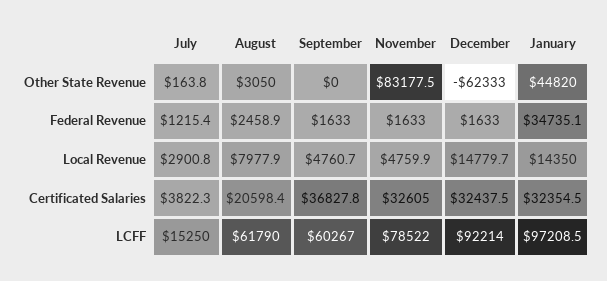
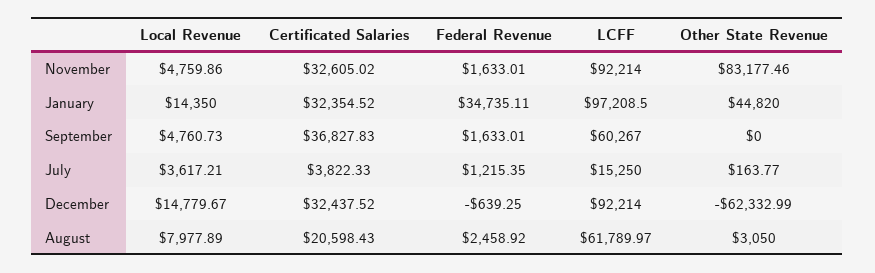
  {
    "July": {
      "Other State Revenue": 163.77,
      "Federal Revenue": 1215.35,
-     "Local Revenue": 2900.8,
+     "Local Revenue": 3617.21,
      "Certificated Salaries": 3822.33,
      "LCFF": 15250
    },
    "August": {
      "Other State Revenue": 3050,
      "Federal Revenue": 2458.92,
      "Local Revenue": 7977.89,
      "Certificated Salaries": 20598.43,
      "LCFF": 61789.97
    },
    "September": {
      "Other State Revenue": 0,
      "Federal Revenue": 1633.01,
      "Local Revenue": 4760.73,
      "Certificated Salaries": 36827.83,
      "LCFF": 60267
    },
    "November": {
      "Other State Revenue": 83177.46,
      "Federal Revenue": 1633.01,
      "Local Revenue": 4759.86,
      "Certificated Salaries": 32605.02,
-     "LCFF": 78522
+     "LCFF": 92214
    },
    "December": {
      "Other State Revenue": -62332.99,
-     "Federal Revenue": 1633,
+     "Federal Revenue": -639.25,
      "Local Revenue": 14779.67,
      "Certificated Salaries": 32437.52,
      "LCFF": 92214
    },
    "January": {
      "Other State Revenue": 44820,
      "Federal Revenue": 34735.11,
      "Local Revenue": 14350,
      "Certificated Salaries": 32354.52,
      "LCFF": 97208.5
    }
  }

